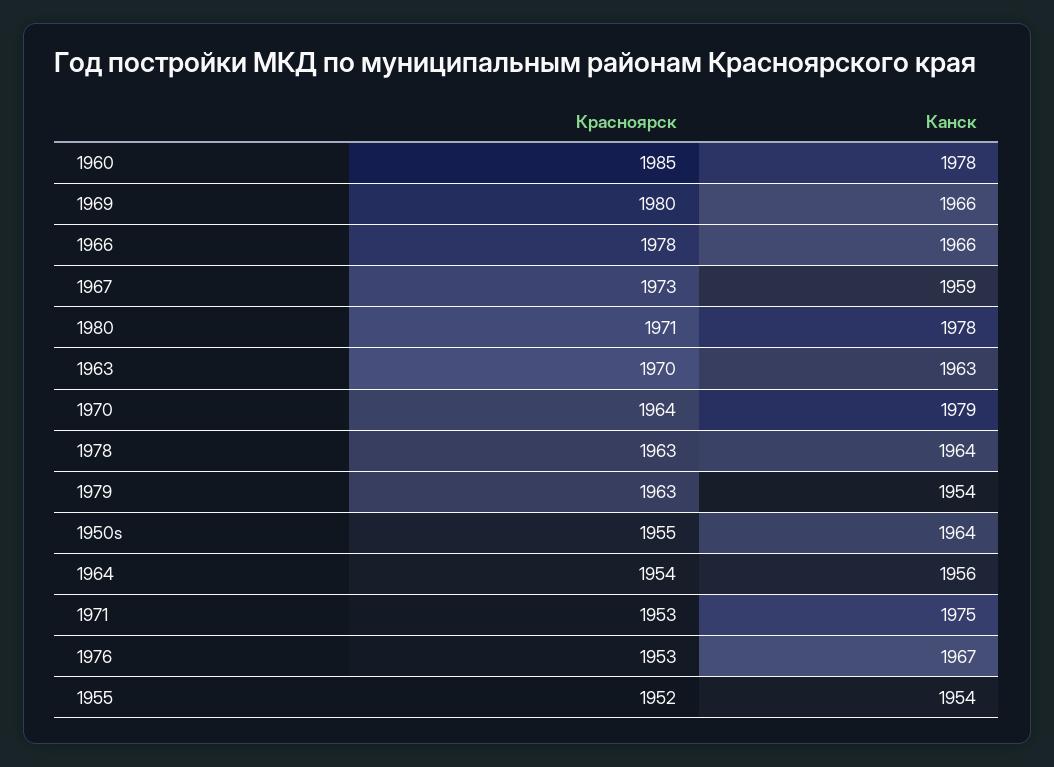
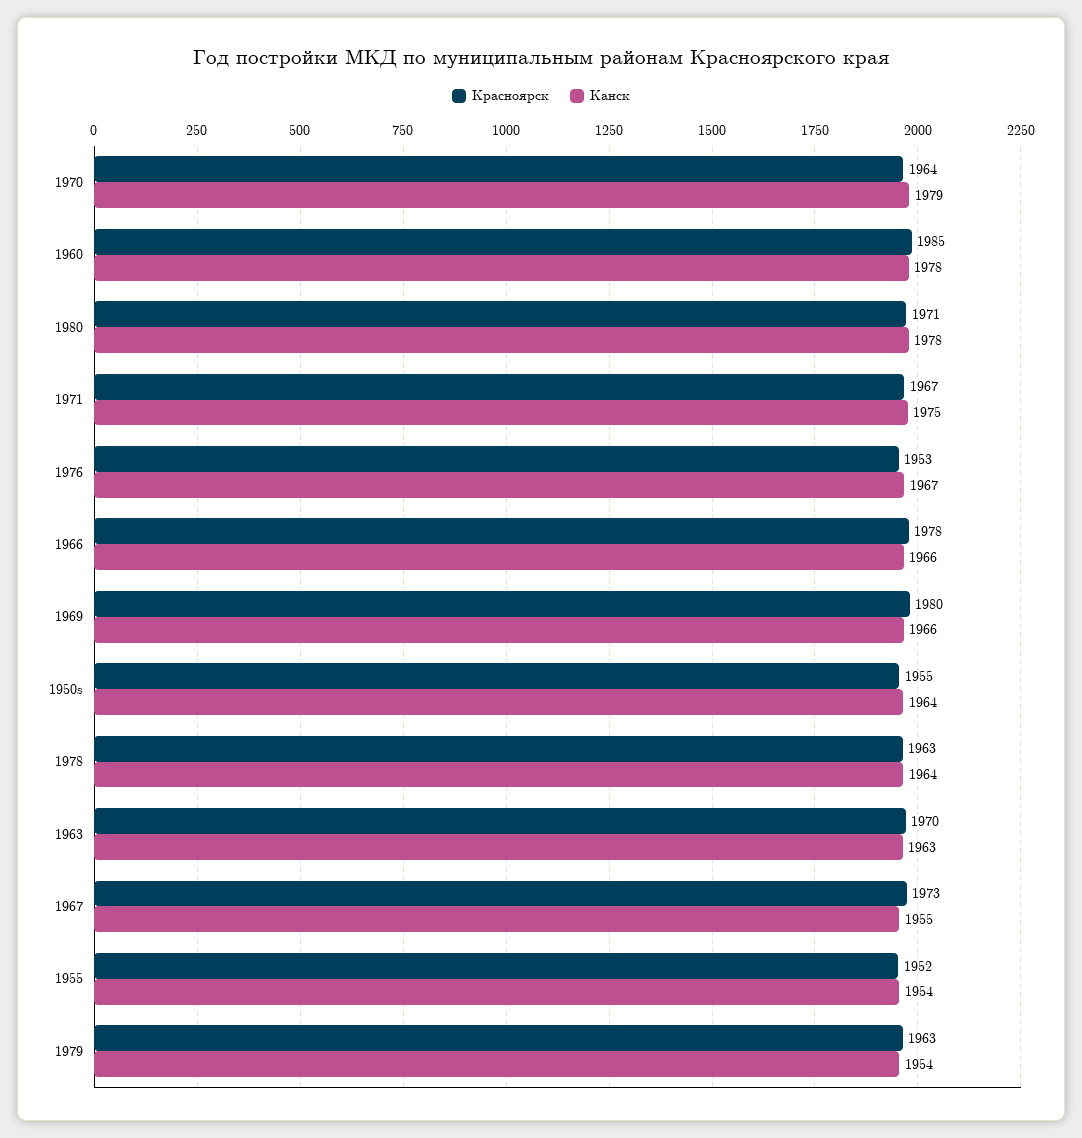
  {
    "Красноярск": {
      "1960": 1985,
      "1969": 1980,
      "1966": 1978,
      "1967": 1973,
      "1980": 1971,
      "1963": 1970,
      "1970": 1964,
      "1978": 1963,
      "1979": 1963,
      "1950s": 1955,
-     "1964": 1954,
-     "1971": 1953,
+     "1971": 1967,
      "1976": 1953,
      "1955": 1952
    },
    "Канск": {
      "1960": 1978,
      "1969": 1966,
      "1966": 1966,
-     "1967": 1959,
+     "1967": 1955,
      "1980": 1978,
      "1963": 1963,
      "1970": 1979,
      "1978": 1964,
      "1979": 1954,
      "1950s": 1964,
-     "1964": 1956,
      "1971": 1975,
      "1976": 1967,
      "1955": 1954
    }
  }

